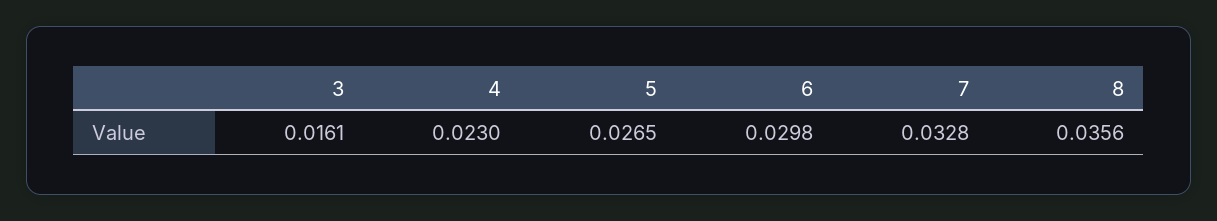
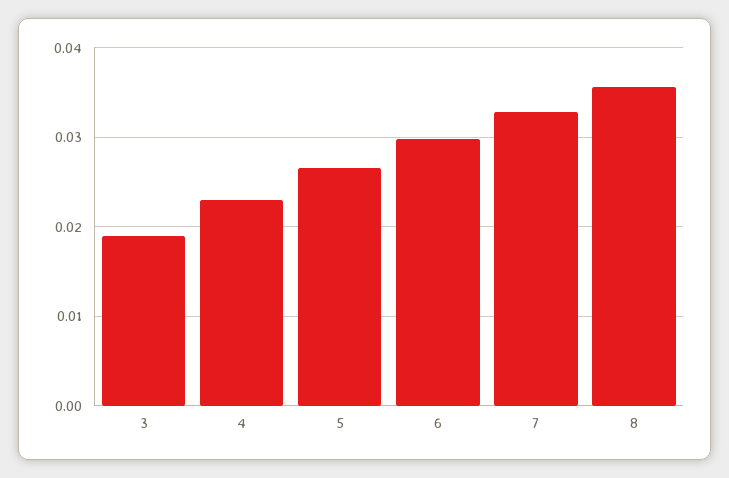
  {
-   "3": 0.0161,
+   "3": 0.019,
    "4": 0.023,
    "5": 0.0265,
    "6": 0.0298,
    "7": 0.0328,
    "8": 0.0356
  }

